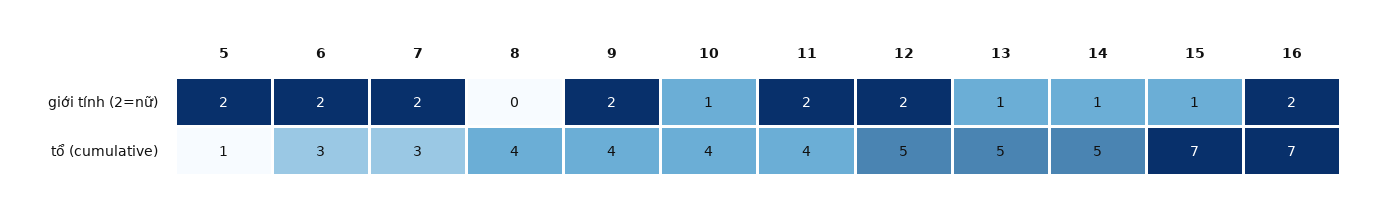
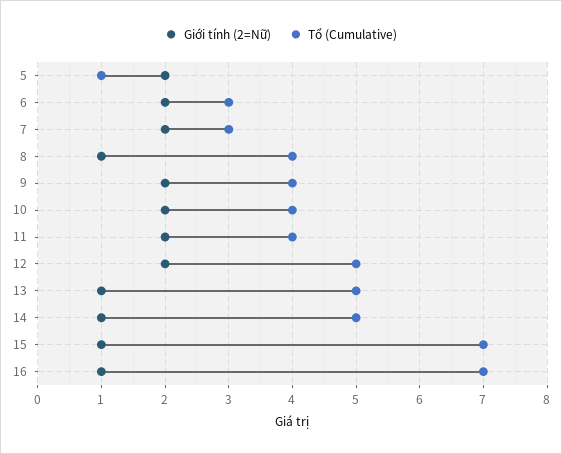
  {
    "giới tính (2=nữ)": {
      "5": 2,
      "6": 2,
      "7": 2,
-     "8": 0,
+     "8": 1,
      "9": 2,
-     "10": 1,
+     "10": 2,
      "11": 2,
      "12": 2,
      "13": 1,
      "14": 1,
      "15": 1,
-     "16": 2
+     "16": 1
    },
    "tổ (cumulative)": {
      "5": 1,
      "6": 3,
      "7": 3,
      "8": 4,
      "9": 4,
      "10": 4,
      "11": 4,
      "12": 5,
      "13": 5,
      "14": 5,
      "15": 7,
      "16": 7
    }
  }

